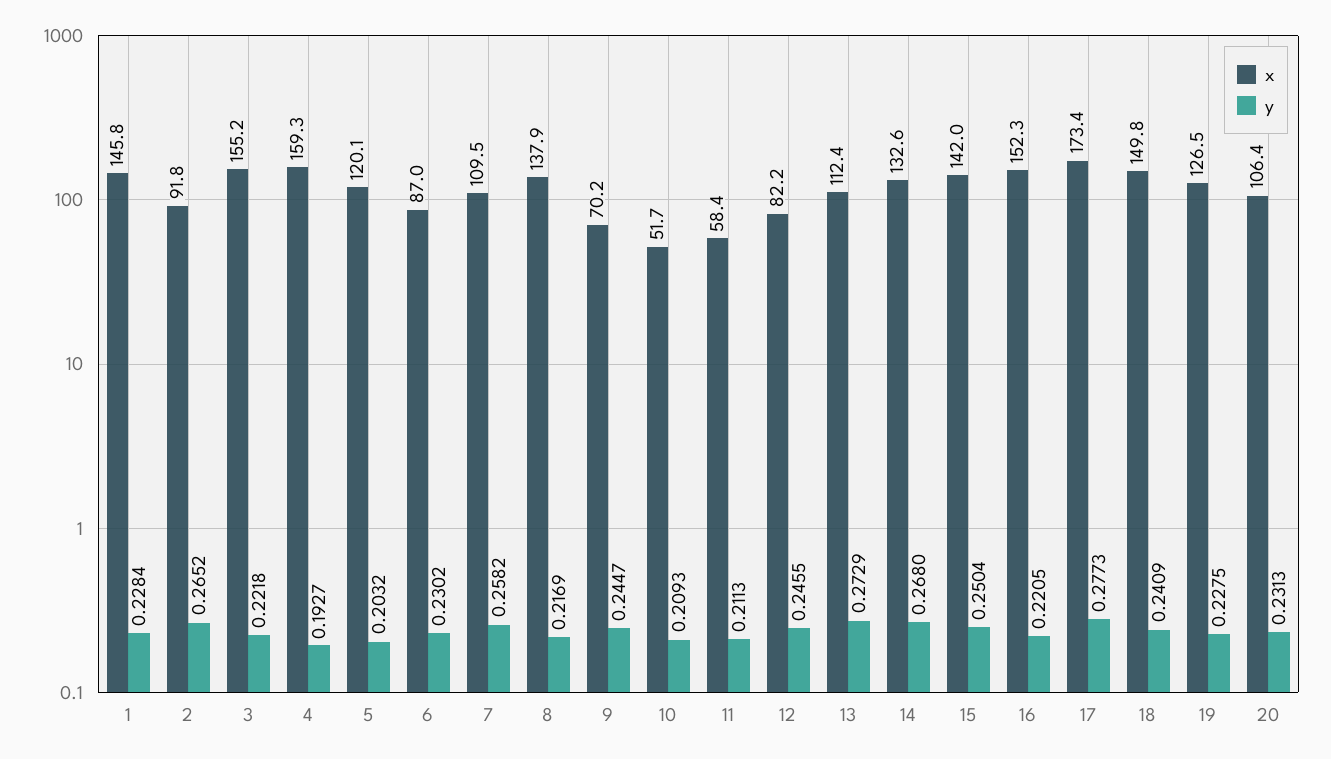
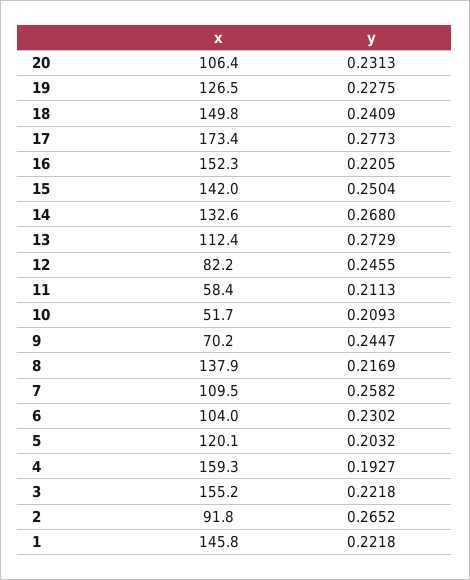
  {
    "x": {
      "1": 145.8,
      "2": 91.8,
      "3": 155.2,
      "4": 159.3,
      "5": 120.1,
-     "6": 87,
+     "6": 104,
      "7": 109.5,
      "8": 137.9,
      "9": 70.2,
      "10": 51.7,
      "11": 58.4,
      "12": 82.2,
      "13": 112.4,
      "14": 132.6,
      "15": 142,
      "16": 152.3,
      "17": 173.4,
      "18": 149.8,
      "19": 126.5,
      "20": 106.4
    },
    "y": {
-     "1": 0.2284,
+     "1": 0.2218,
      "2": 0.2652,
      "3": 0.2218,
      "4": 0.1927,
      "5": 0.2032,
      "6": 0.2302,
      "7": 0.2582,
      "8": 0.2169,
      "9": 0.2447,
      "10": 0.2093,
      "11": 0.2113,
      "12": 0.2455,
      "13": 0.2729,
      "14": 0.268,
      "15": 0.2504,
      "16": 0.2205,
      "17": 0.2773,
      "18": 0.2409,
      "19": 0.2275,
      "20": 0.2313
    }
  }

